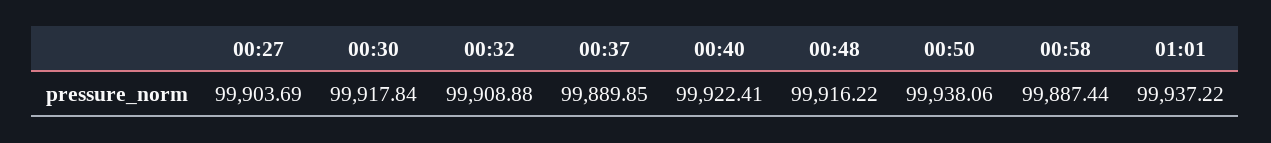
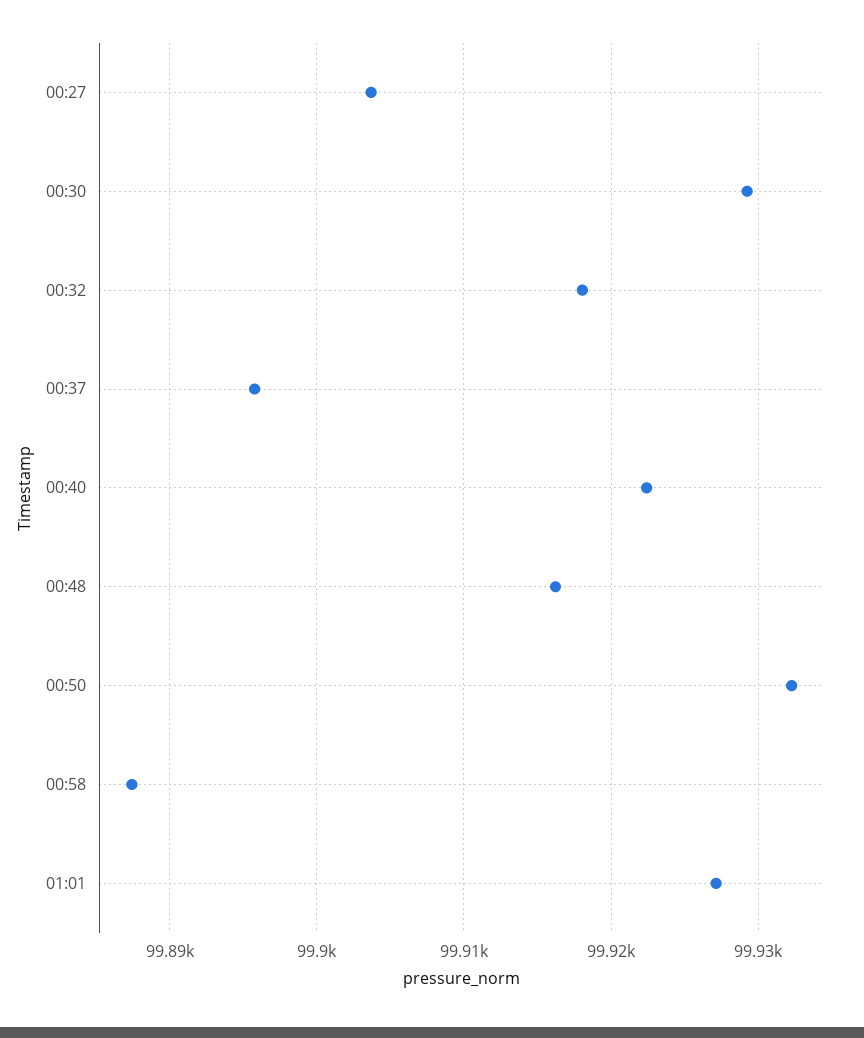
  {
    "00:27": 99903.69,
-   "00:30": 99917.84,
+   "00:30": 99929,
-   "00:32": 99908.88,
+   "00:32": 99918,
-   "00:37": 99889.85,
+   "00:37": 99896,
    "00:40": 99922.41,
    "00:48": 99916.22,
-   "00:50": 99938.06,
+   "00:50": 99932,
    "00:58": 99887.44,
-   "01:01": 99937.22
+   "01:01": 99927
  }

